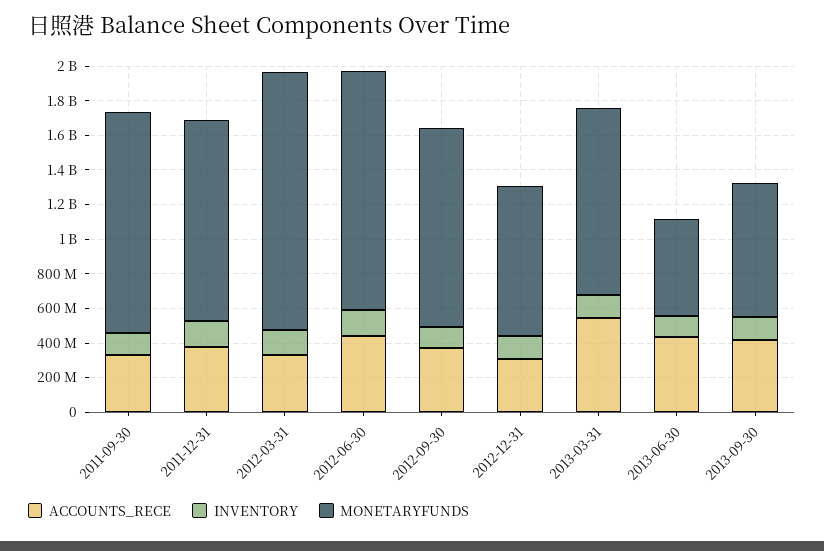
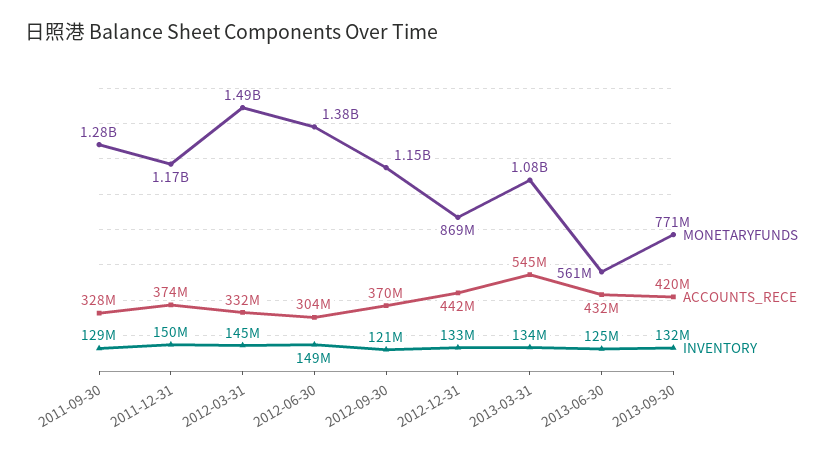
  {
    "ACCOUNTS_RECE": {
      "2011-09-30": 328000000,
      "2011-12-31": 374000000,
      "2012-03-31": 332000000,
-     "2012-06-30": 450000000,
+     "2012-06-30": 304000000,
      "2012-09-30": 370000000,
-     "2012-12-31": 300000000,
+     "2012-12-31": 442000000,
      "2013-03-31": 545000000,
      "2013-06-30": 432000000,
      "2013-09-30": 420000000
    },
    "INVENTORY": {
      "2011-09-30": 129000000,
      "2011-12-31": 150000000,
      "2012-03-31": 145000000,
      "2012-06-30": 149000000,
      "2012-09-30": 121000000,
      "2012-12-31": 133000000,
      "2013-03-31": 134000000,
      "2013-06-30": 125000000,
      "2013-09-30": 132000000
    },
    "MONETARYFUNDS": {
      "2011-09-30": 1280000000,
      "2011-12-31": 1170000000,
      "2012-03-31": 1490000000,
      "2012-06-30": 1380000000,
      "2012-09-30": 1150000000,
      "2012-12-31": 869000000,
      "2013-03-31": 1080000000,
      "2013-06-30": 561000000,
      "2013-09-30": 771000000
    }
  }

